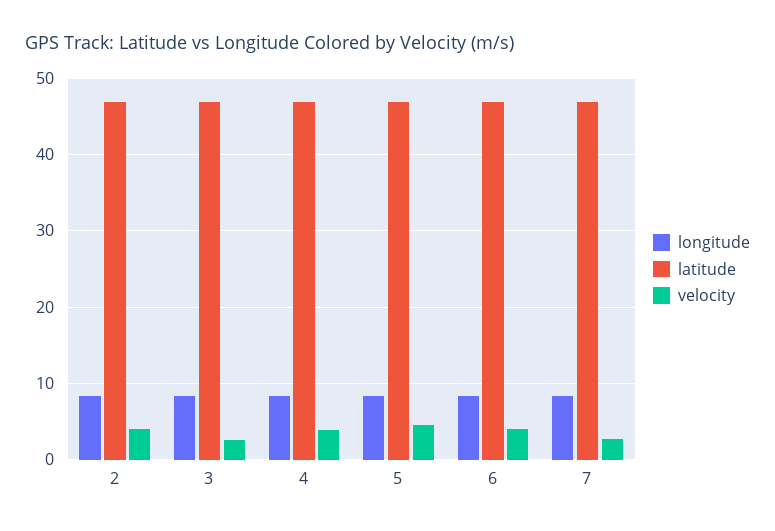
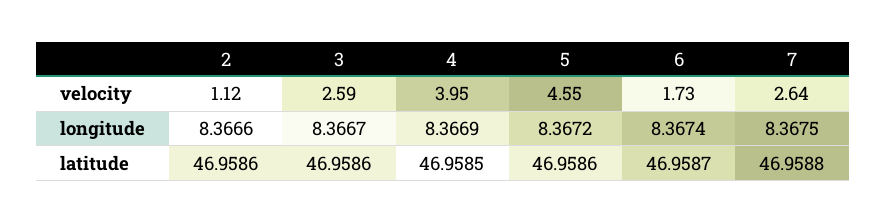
  {
    "longitude": {
      "2": 8.3666,
      "3": 8.3667,
      "4": 8.3669,
      "5": 8.3672,
      "6": 8.3674,
      "7": 8.3675
    },
    "latitude": {
      "2": 46.9586,
      "3": 46.9586,
      "4": 46.9585,
      "5": 46.9586,
      "6": 46.9587,
      "7": 46.9588
    },
    "velocity": {
-     "2": 4,
+     "2": 1.12,
      "3": 2.59,
      "4": 3.95,
      "5": 4.55,
-     "6": 4,
+     "6": 1.73,
      "7": 2.64
    }
  }

